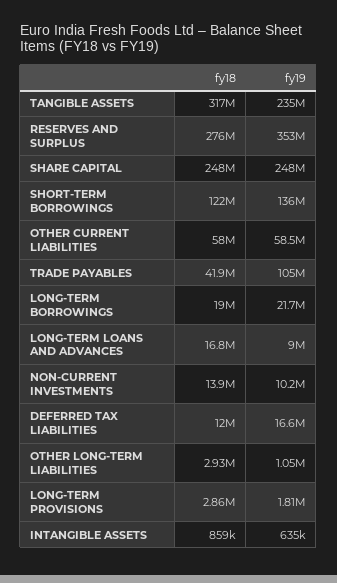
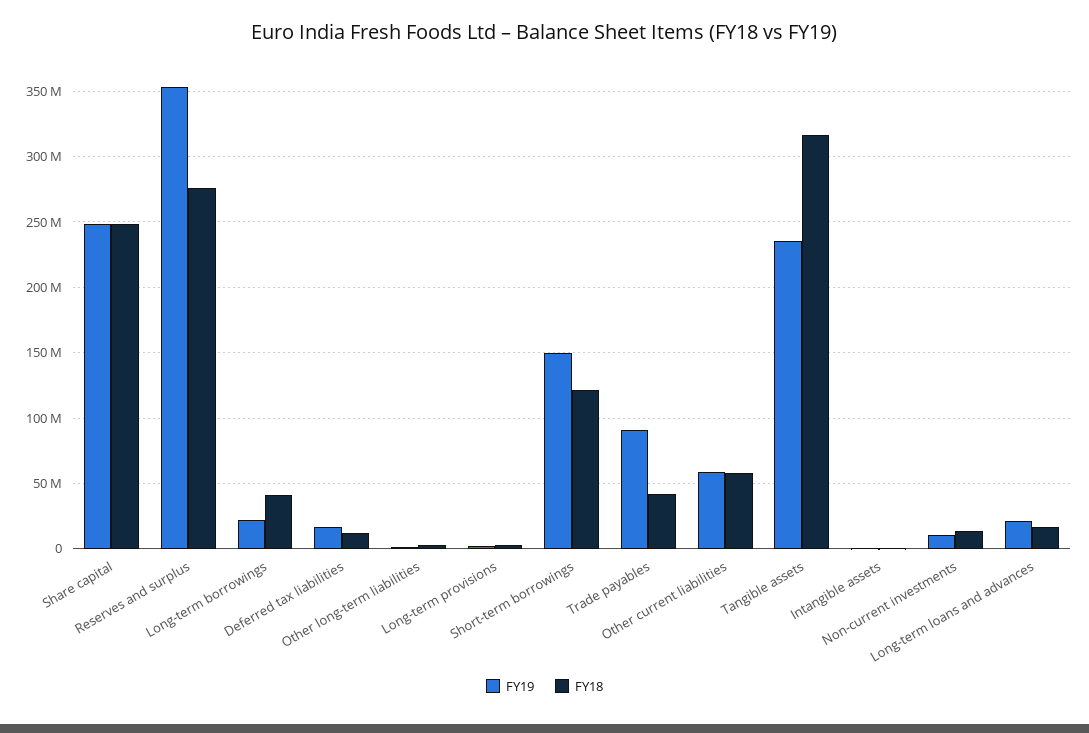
  {
    "fy18": {
      "TANGIBLE ASSETS": 317000000,
      "RESERVES AND SURPLUS": 276000000,
      "SHARE CAPITAL": 248000000,
      "SHORT-TERM BORROWINGS": 122000000,
      "OTHER CURRENT LIABILITIES": 58000000,
      "TRADE PAYABLES": 41900000,
-     "LONG-TERM BORROWINGS": 19000000,
+     "LONG-TERM BORROWINGS": 40000000,
      "LONG-TERM LOANS AND ADVANCES": 16800000,
      "NON-CURRENT INVESTMENTS": 13900000,
      "DEFERRED TAX LIABILITIES": 12000000,
      "OTHER LONG-TERM LIABILITIES": 2930000,
      "LONG-TERM PROVISIONS": 2860000,
      "INTANGIBLE ASSETS": 859000
    },
    "fy19": {
      "TANGIBLE ASSETS": 235000000,
      "RESERVES AND SURPLUS": 353000000,
      "SHARE CAPITAL": 248000000,
-     "SHORT-TERM BORROWINGS": 136000000,
+     "SHORT-TERM BORROWINGS": 150000000,
      "OTHER CURRENT LIABILITIES": 58500000,
-     "TRADE PAYABLES": 105000000,
+     "TRADE PAYABLES": 90000000,
      "LONG-TERM BORROWINGS": 21700000,
-     "LONG-TERM LOANS AND ADVANCES": 9000000,
+     "LONG-TERM LOANS AND ADVANCES": 20000000,
      "NON-CURRENT INVESTMENTS": 10200000,
      "DEFERRED TAX LIABILITIES": 16600000,
      "OTHER LONG-TERM LIABILITIES": 1050000,
      "LONG-TERM PROVISIONS": 1810000,
      "INTANGIBLE ASSETS": 635000
    }
  }

